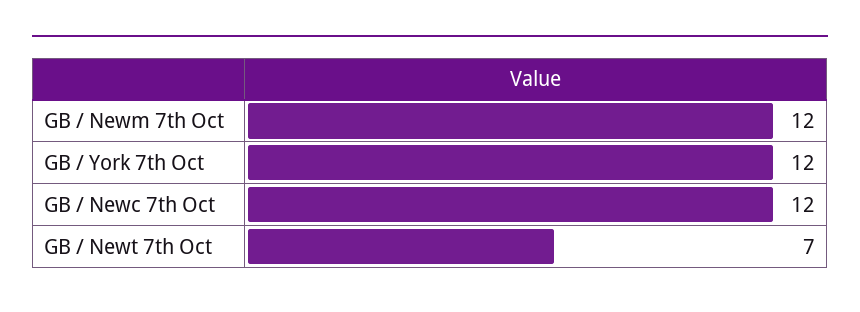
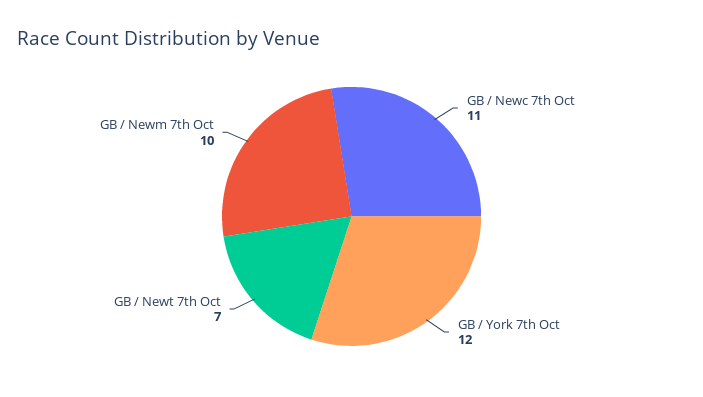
  {
-   "GB / Newm 7th Oct": 12,
+   "GB / Newm 7th Oct": 10,
    "GB / York 7th Oct": 12,
-   "GB / Newc 7th Oct": 12,
+   "GB / Newc 7th Oct": 11,
    "GB / Newt 7th Oct": 7
  }

